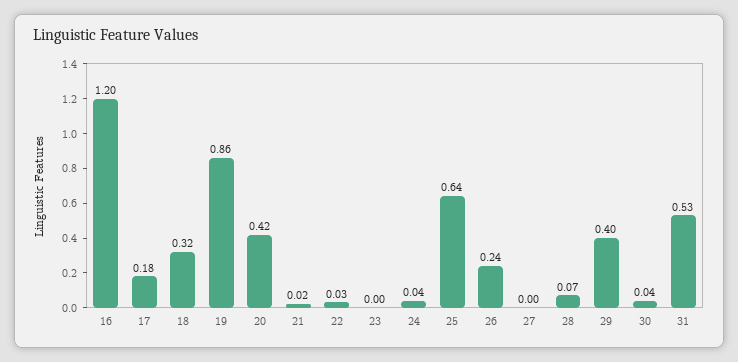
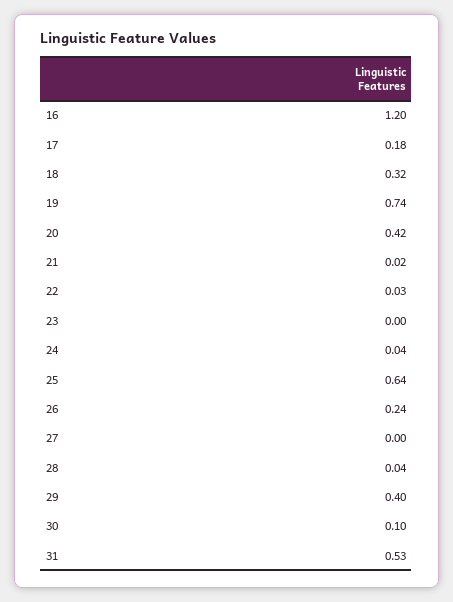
  {
    "16": 1.2,
    "17": 0.18,
    "18": 0.32,
-   "19": 0.86,
+   "19": 0.74,
    "20": 0.42,
    "21": 0.02,
    "22": 0.03,
    "23": 0,
    "24": 0.04,
    "25": 0.64,
    "26": 0.24,
    "27": 0,
-   "28": 0.07,
+   "28": 0.04,
    "29": 0.4,
-   "30": 0.04,
+   "30": 0.1,
    "31": 0.53
  }

